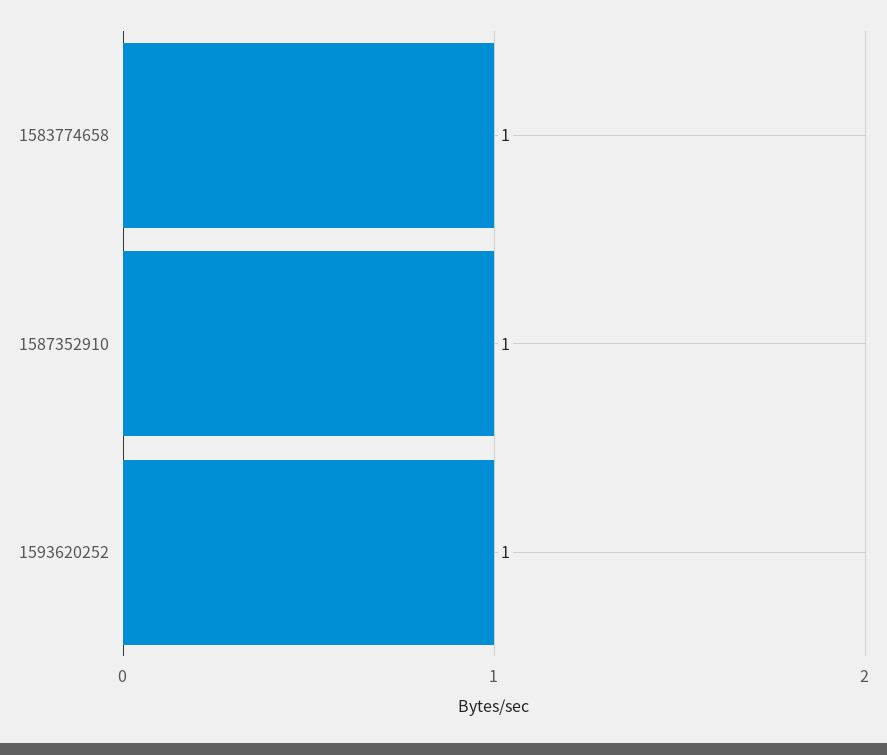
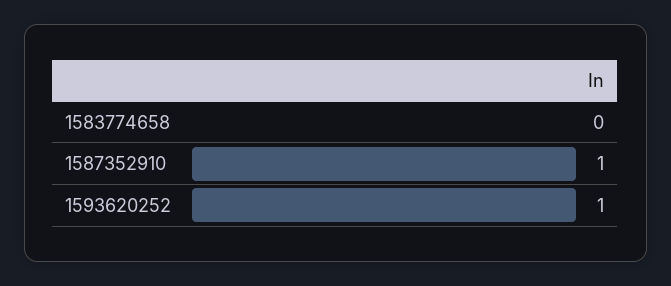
  {
-   "1583774658": 1,
+   "1583774658": 0,
    "1587352910": 1,
    "1593620252": 1
  }

